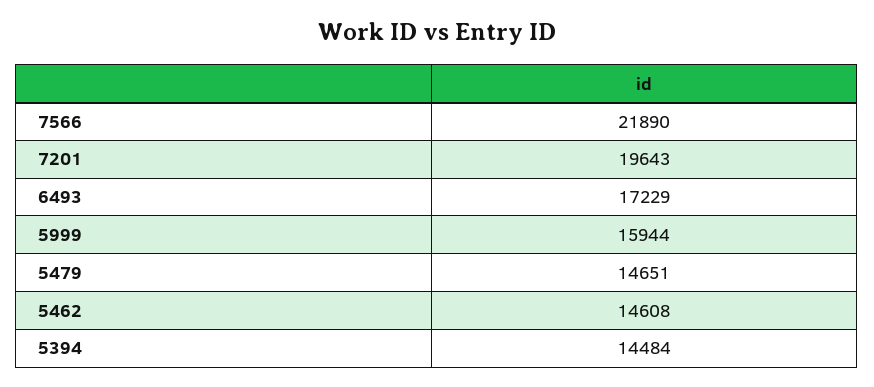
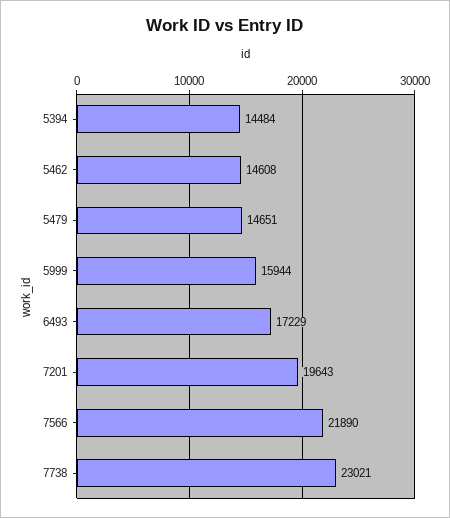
  {
    "7566": 21890,
    "7201": 19643,
    "6493": 17229,
    "5999": 15944,
    "5479": 14651,
    "5462": 14608,
-   "5394": 14484
+   "5394": 14484,
+   "7738": 23021
  }

